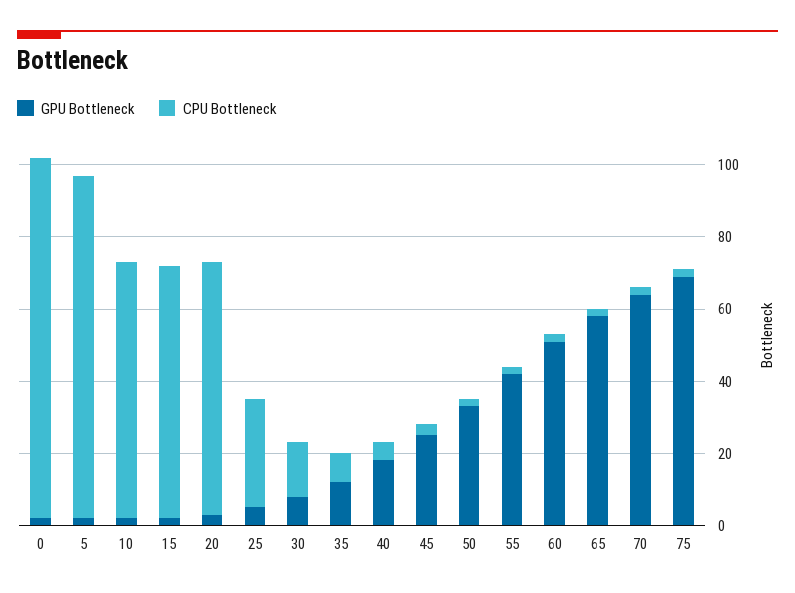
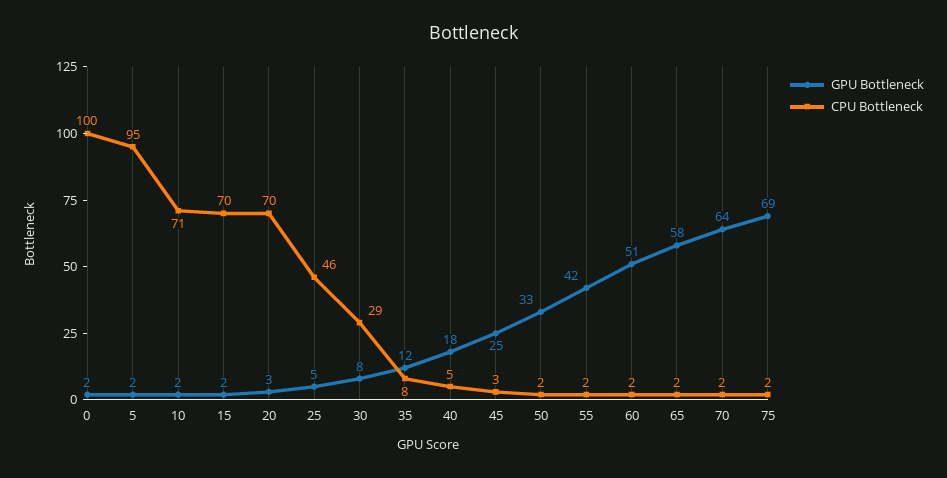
  {
    "GPU Bottleneck": {
      "0": 2,
      "5": 2,
      "10": 2,
      "15": 2,
      "20": 3,
      "25": 5,
      "30": 8,
      "35": 12,
      "40": 18,
      "45": 25,
      "50": 33,
      "55": 42,
      "60": 51,
      "65": 58,
      "70": 64,
      "75": 69
    },
    "CPU Bottleneck": {
      "0": 100,
      "5": 95,
      "10": 71,
      "15": 70,
      "20": 70,
-     "25": 30,
+     "25": 46,
-     "30": 15,
+     "30": 29,
      "35": 8,
      "40": 5,
      "45": 3,
      "50": 2,
      "55": 2,
      "60": 2,
      "65": 2,
      "70": 2,
      "75": 2
    }
  }

